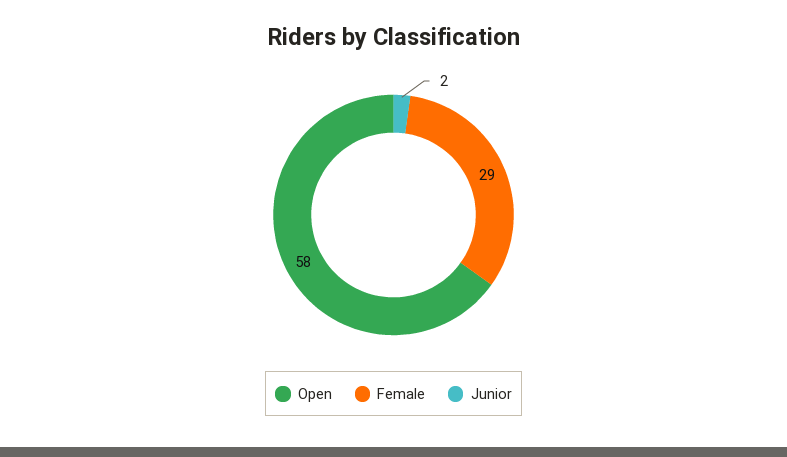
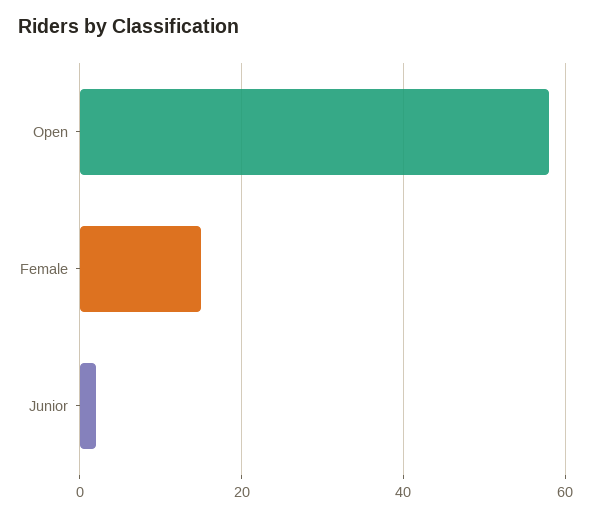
  {
    "Open": 58,
-   "Female": 29,
+   "Female": 15,
    "Junior": 2
  }

